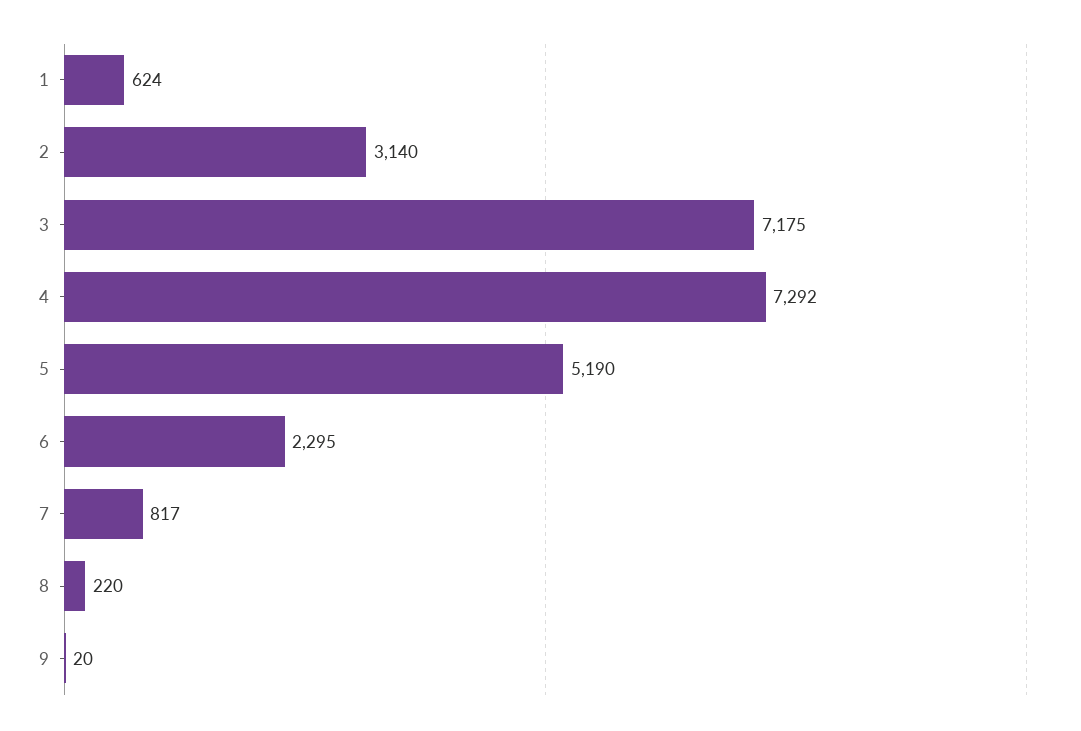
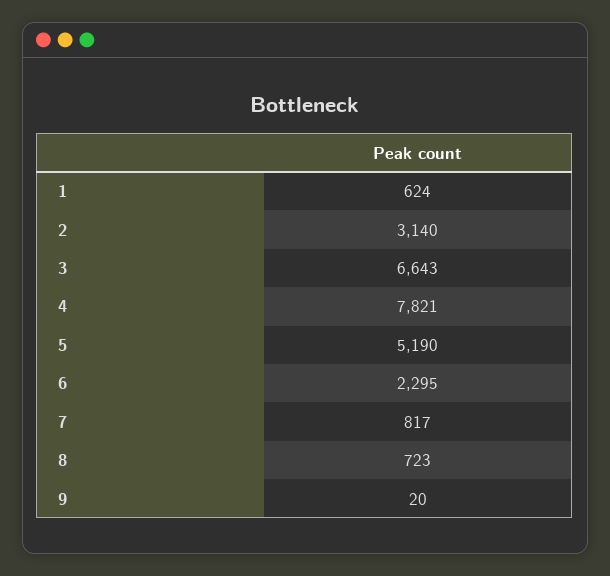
  {
    "1": 624,
    "2": 3140,
-   "3": 7175,
+   "3": 6643,
-   "4": 7292,
+   "4": 7821,
    "5": 5190,
    "6": 2295,
    "7": 817,
-   "8": 220,
+   "8": 723,
    "9": 20
  }

